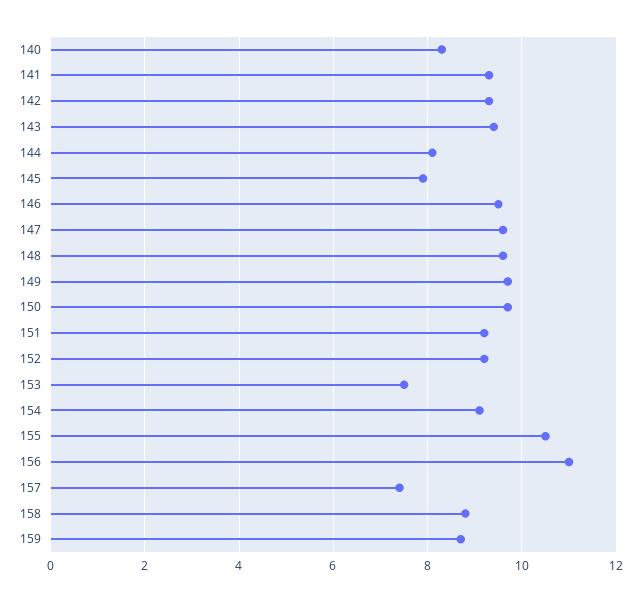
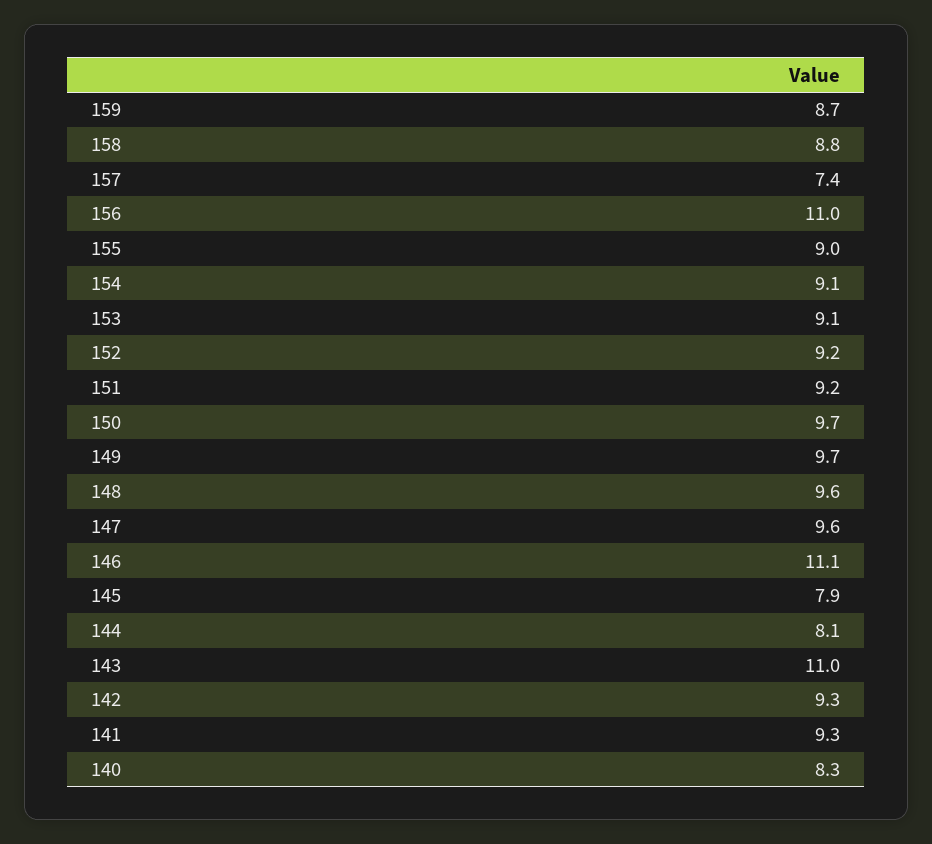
  {
    "140": 8.3,
    "141": 9.3,
    "142": 9.3,
-   "143": 9.5,
+   "143": 11,
    "144": 8.1,
    "145": 7.9,
-   "146": 9.5,
+   "146": 11.1,
    "147": 9.6,
    "148": 9.6,
    "149": 9.7,
    "150": 9.7,
    "151": 9.2,
    "152": 9.2,
-   "153": 7.5,
+   "153": 9.1,
    "154": 9.1,
-   "155": 10.5,
+   "155": 9,
    "156": 11,
    "157": 7.4,
    "158": 8.8,
    "159": 8.7
  }

